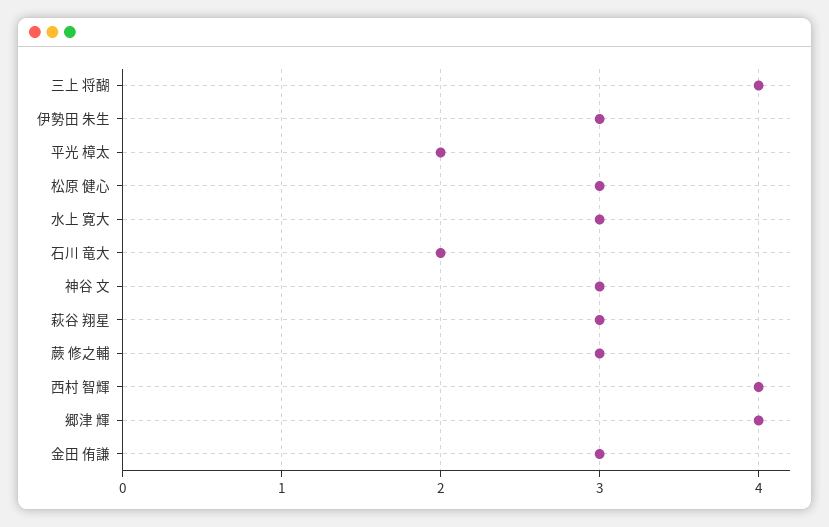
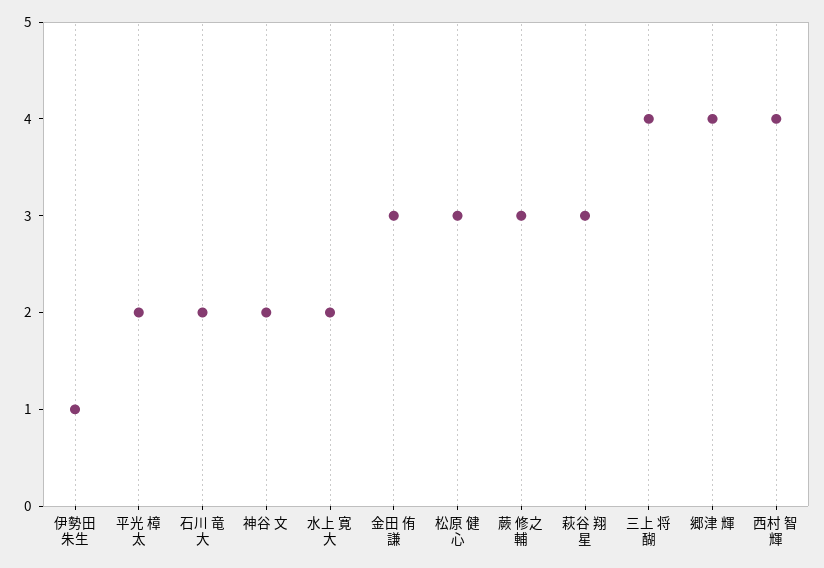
  {
    "三上 将醐": 4,
-   "伊勢田 朱生": 3,
+   "伊勢田 朱生": 1,
    "平光 樟太": 2,
    "松原 健心": 3,
-   "水上 寛大": 3,
+   "水上 寛大": 2,
    "石川 竜大": 2,
-   "神谷 文": 3,
+   "神谷 文": 2,
    "萩谷 翔星": 3,
    "蕨 修之輔": 3,
    "西村 智輝": 4,
    "郷津 輝": 4,
    "金田 侑謙": 3
  }

